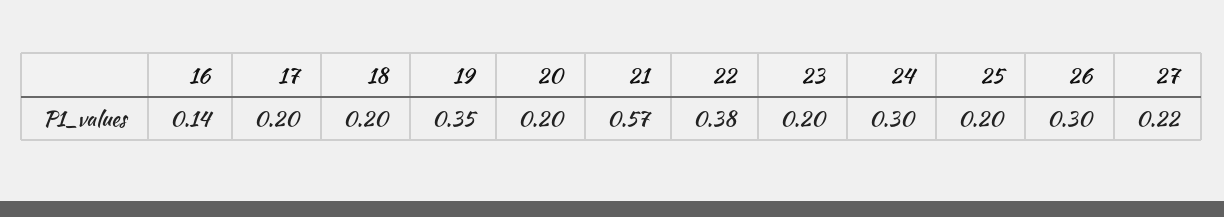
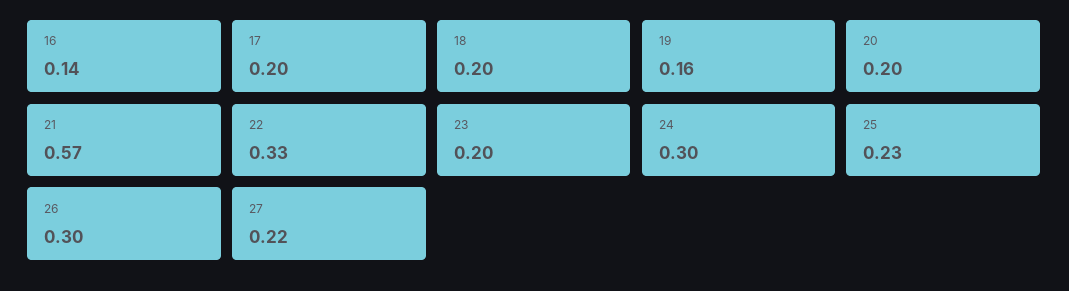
  {
    "16": 0.14,
    "17": 0.2,
    "18": 0.2,
-   "19": 0.35,
+   "19": 0.16,
    "20": 0.2,
    "21": 0.57,
-   "22": 0.38,
+   "22": 0.33,
    "23": 0.2,
    "24": 0.3,
-   "25": 0.2,
+   "25": 0.23,
    "26": 0.3,
    "27": 0.22
  }

